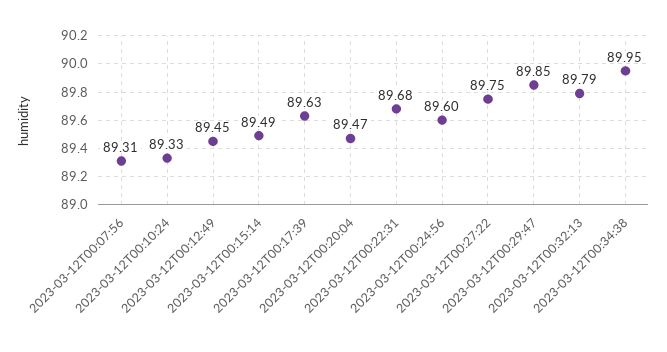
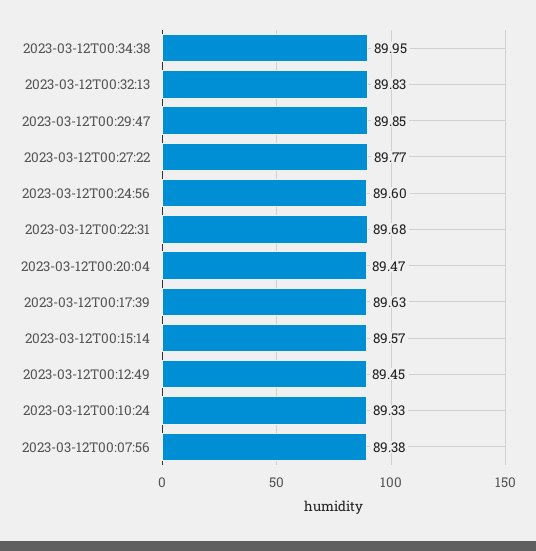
  {
-   "2023-03-12T00:07:56": 89.31,
+   "2023-03-12T00:07:56": 89.38,
    "2023-03-12T00:10:24": 89.33,
    "2023-03-12T00:12:49": 89.45,
-   "2023-03-12T00:15:14": 89.49,
+   "2023-03-12T00:15:14": 89.57,
    "2023-03-12T00:17:39": 89.63,
    "2023-03-12T00:20:04": 89.47,
    "2023-03-12T00:22:31": 89.68,
    "2023-03-12T00:24:56": 89.6,
-   "2023-03-12T00:27:22": 89.75,
+   "2023-03-12T00:27:22": 89.77,
    "2023-03-12T00:29:47": 89.85,
-   "2023-03-12T00:32:13": 89.79,
+   "2023-03-12T00:32:13": 89.83,
    "2023-03-12T00:34:38": 89.95
  }

